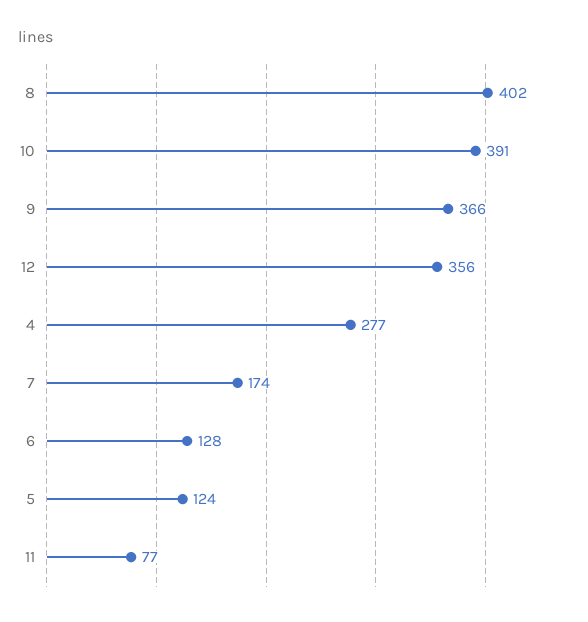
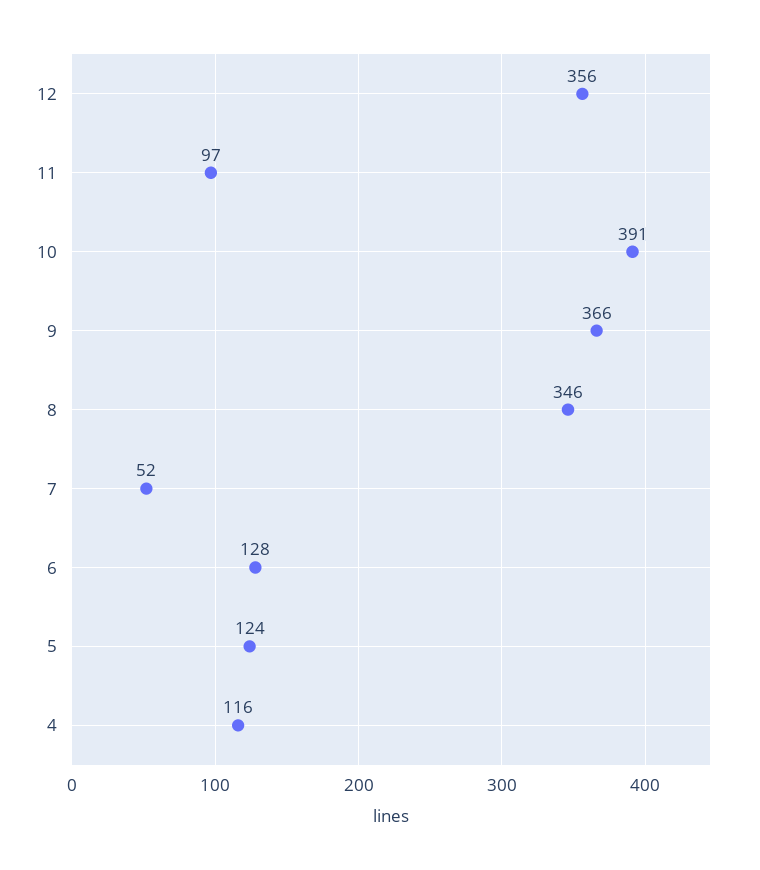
  {
-   "8": 402,
+   "8": 346,
    "10": 391,
    "9": 366,
    "12": 356,
-   "4": 277,
+   "4": 116,
-   "7": 174,
+   "7": 52,
    "6": 128,
    "5": 124,
-   "11": 77
+   "11": 97
  }

